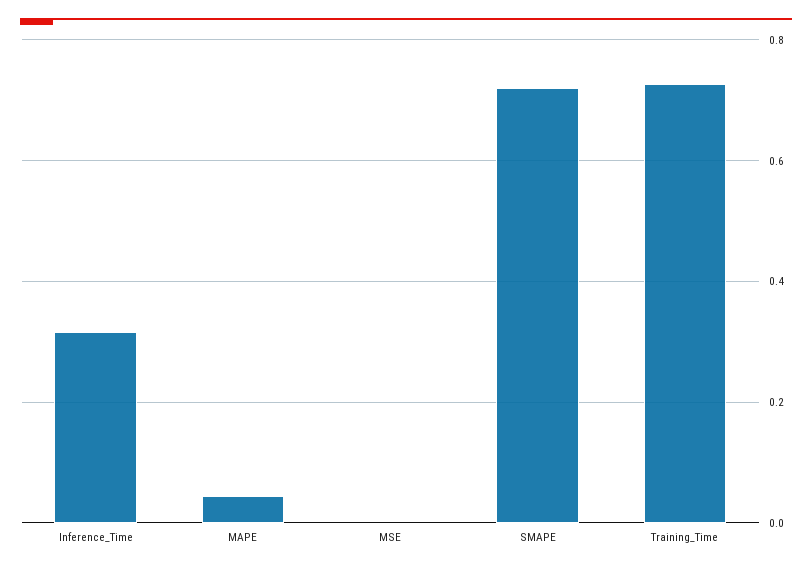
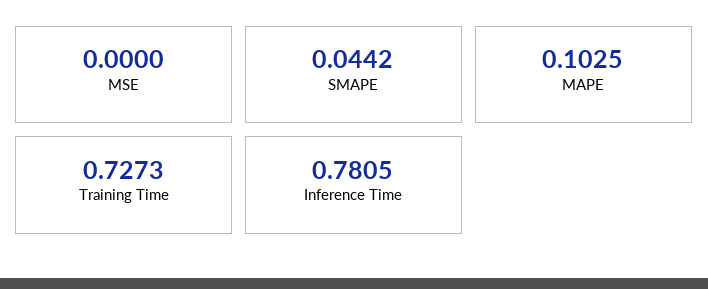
  {
-   "Inference_Time": 0.32,
+   "Inference_Time": 0.7805,
-   "MAPE": 0.04,
+   "MAPE": 0.1025,
    "MSE": 0,
-   "SMAPE": 0.72,
+   "SMAPE": 0.0442,
    "Training_Time": 0.7273
  }

